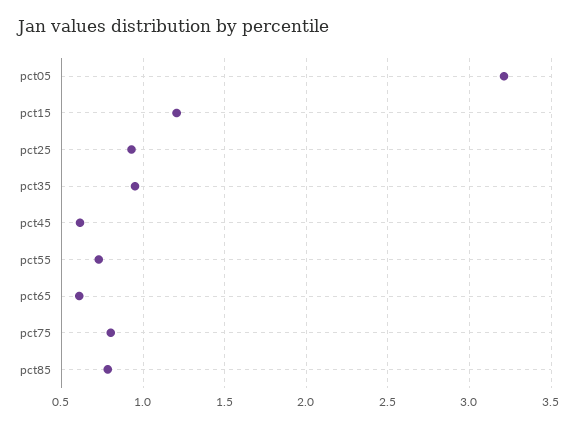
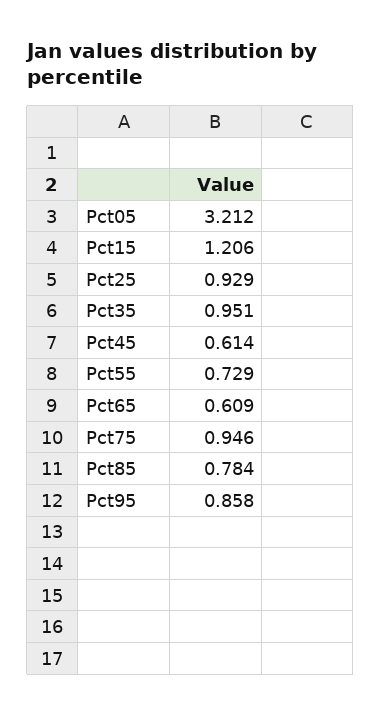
  {
    "pct05": 3.212,
    "pct15": 1.206,
    "pct25": 0.929,
    "pct35": 0.951,
    "pct45": 0.614,
    "pct55": 0.729,
    "pct65": 0.609,
-   "pct75": 0.8,
+   "pct75": 0.946,
-   "pct85": 0.784
+   "pct85": 0.784,
+   "Pct95": 0.858
  }

